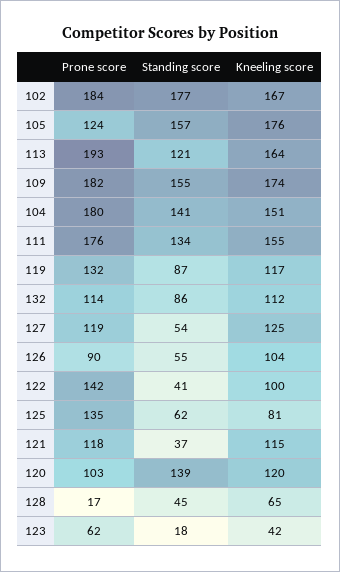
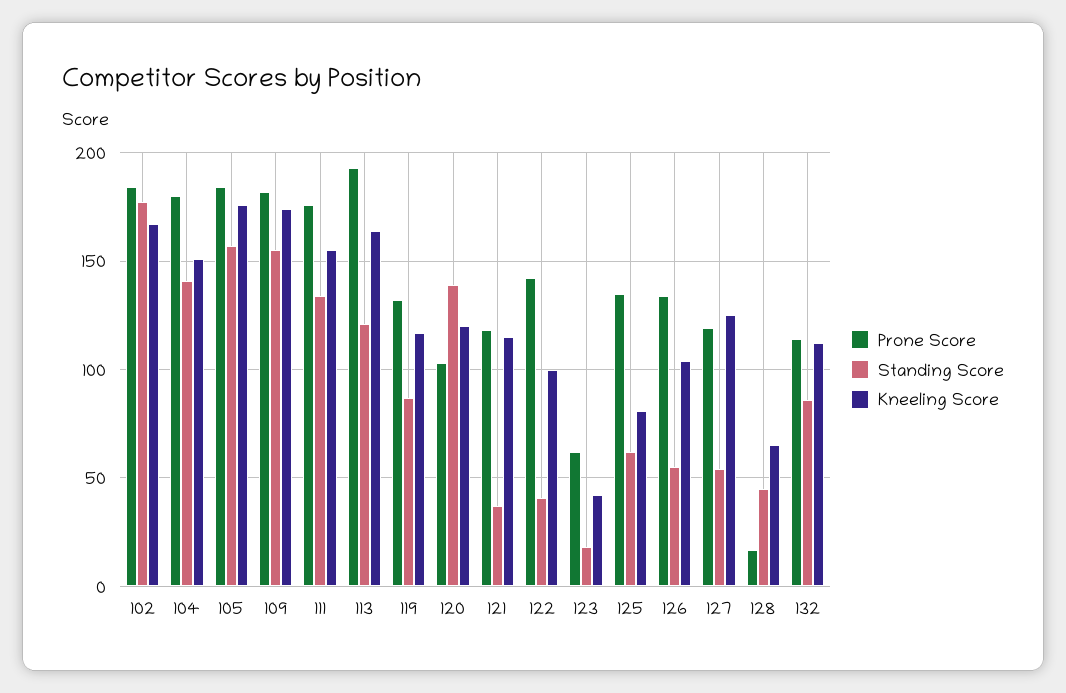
  {
    "Prone score": {
      "102": 184,
-     "105": 124,
+     "105": 185,
      "113": 193,
      "109": 182,
      "104": 180,
      "111": 176,
      "119": 132,
      "132": 114,
      "127": 119,
-     "126": 90,
+     "126": 135,
      "122": 142,
      "125": 135,
      "121": 118,
      "120": 103,
      "128": 17,
      "123": 62
    },
    "Standing score": {
      "102": 177,
      "105": 157,
      "113": 121,
      "109": 155,
      "104": 141,
      "111": 134,
      "119": 87,
      "132": 86,
      "127": 54,
      "126": 55,
      "122": 41,
      "125": 62,
      "121": 37,
      "120": 139,
      "128": 45,
      "123": 18
    },
    "Kneeling score": {
      "102": 167,
      "105": 176,
      "113": 164,
      "109": 174,
      "104": 151,
      "111": 155,
      "119": 117,
      "132": 112,
      "127": 125,
      "126": 104,
      "122": 100,
      "125": 81,
      "121": 115,
      "120": 120,
      "128": 65,
      "123": 42
    }
  }

